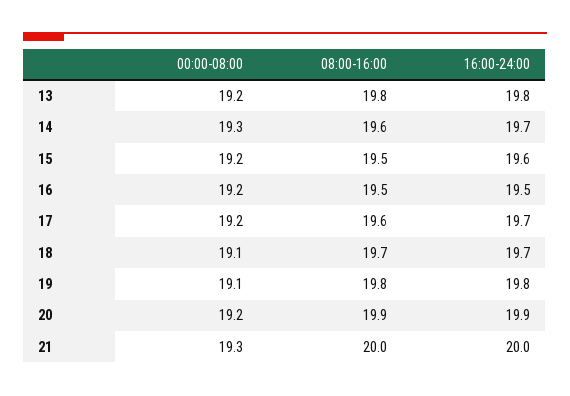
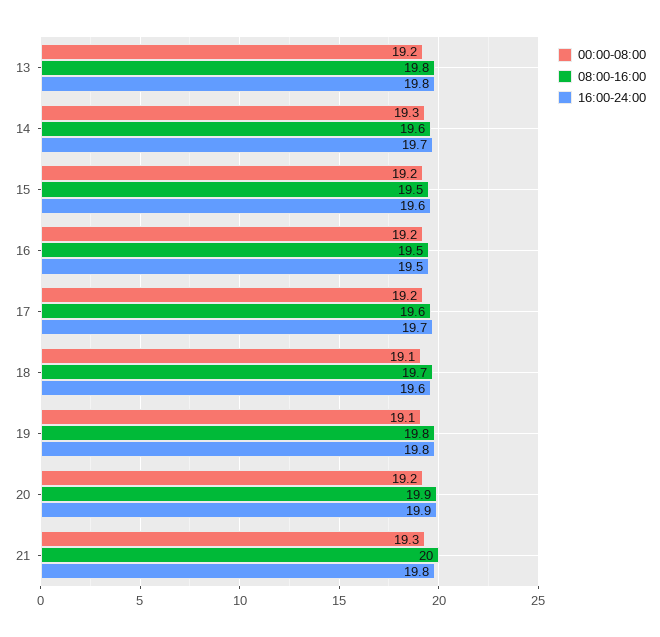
  {
    "00:00-08:00": {
      "13": 19.2,
      "14": 19.3,
      "15": 19.2,
      "16": 19.2,
      "17": 19.2,
      "18": 19.1,
      "19": 19.1,
      "20": 19.2,
      "21": 19.3
    },
    "08:00-16:00": {
      "13": 19.8,
      "14": 19.6,
      "15": 19.5,
      "16": 19.5,
      "17": 19.6,
      "18": 19.7,
      "19": 19.8,
      "20": 19.9,
      "21": 20
    },
    "16:00-24:00": {
      "13": 19.8,
      "14": 19.7,
      "15": 19.6,
      "16": 19.5,
      "17": 19.7,
-     "18": 19.7,
+     "18": 19.6,
      "19": 19.8,
      "20": 19.9,
-     "21": 20
+     "21": 19.8
    }
  }

